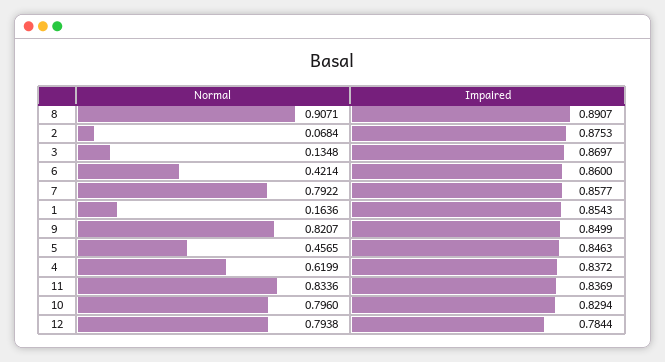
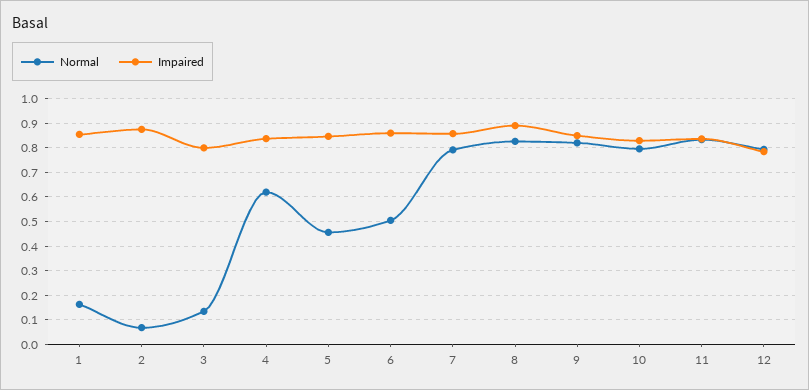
  {
    "Normal": {
-     "8": 0.9071,
+     "8": 0.825,
      "2": 0.0684,
      "3": 0.1348,
-     "6": 0.4214,
+     "6": 0.5,
      "7": 0.7922,
      "1": 0.1636,
      "9": 0.8207,
      "5": 0.4565,
      "4": 0.6199,
      "11": 0.8336,
      "10": 0.796,
      "12": 0.7938
    },
    "Impaired": {
      "8": 0.8907,
      "2": 0.8753,
-     "3": 0.8697,
+     "3": 0.8,
      "6": 0.86,
      "7": 0.8577,
      "1": 0.8543,
      "9": 0.8499,
      "5": 0.8463,
      "4": 0.8372,
      "11": 0.8369,
      "10": 0.8294,
      "12": 0.7844
    }
  }

